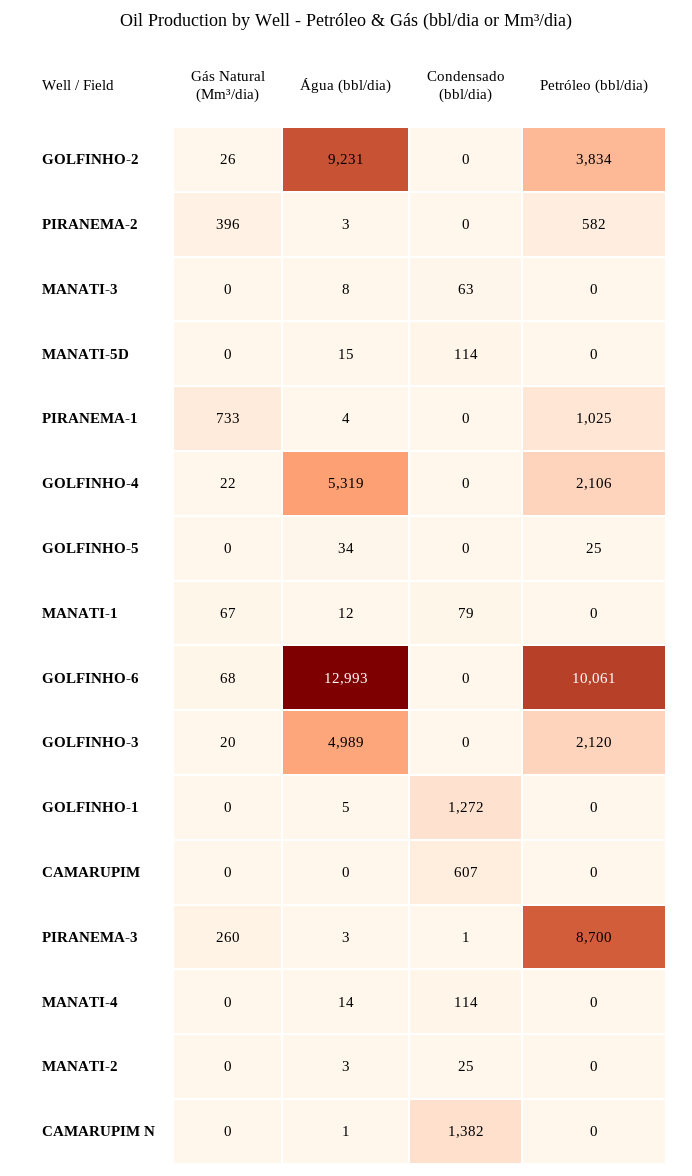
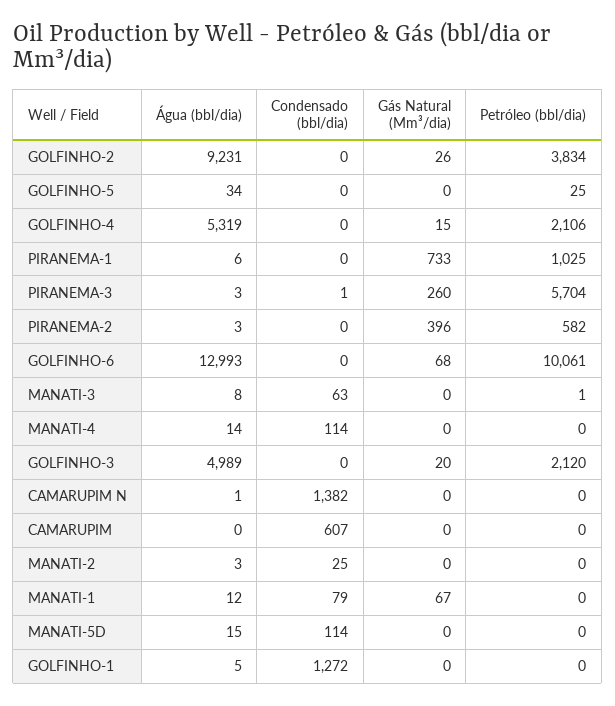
  {
    "Gás Natural (Mm³/dia)": {
      "GOLFINHO-2": 26,
      "PIRANEMA-2": 396,
      "MANATI-3": 0,
      "MANATI-5D": 0,
      "PIRANEMA-1": 733,
-     "GOLFINHO-4": 22,
+     "GOLFINHO-4": 15,
      "GOLFINHO-5": 0,
      "MANATI-1": 67,
      "GOLFINHO-6": 68,
      "GOLFINHO-3": 20,
      "GOLFINHO-1": 0,
      "CAMARUPIM": 0,
      "PIRANEMA-3": 260,
      "MANATI-4": 0,
      "MANATI-2": 0,
      "CAMARUPIM N": 0
    },
    "Água (bbl/dia)": {
      "GOLFINHO-2": 9231,
      "PIRANEMA-2": 3,
      "MANATI-3": 8,
      "MANATI-5D": 15,
-     "PIRANEMA-1": 4,
+     "PIRANEMA-1": 6,
      "GOLFINHO-4": 5319,
      "GOLFINHO-5": 34,
      "MANATI-1": 12,
      "GOLFINHO-6": 12993,
      "GOLFINHO-3": 4989,
      "GOLFINHO-1": 5,
      "CAMARUPIM": 0,
      "PIRANEMA-3": 3,
      "MANATI-4": 14,
      "MANATI-2": 3,
      "CAMARUPIM N": 1
    },
    "Condensado (bbl/dia)": {
      "GOLFINHO-2": 0,
      "PIRANEMA-2": 0,
      "MANATI-3": 63,
      "MANATI-5D": 114,
      "PIRANEMA-1": 0,
      "GOLFINHO-4": 0,
      "GOLFINHO-5": 0,
      "MANATI-1": 79,
      "GOLFINHO-6": 0,
      "GOLFINHO-3": 0,
      "GOLFINHO-1": 1272,
      "CAMARUPIM": 607,
      "PIRANEMA-3": 1,
      "MANATI-4": 114,
      "MANATI-2": 25,
      "CAMARUPIM N": 1382
    },
    "Petróleo (bbl/dia)": {
      "GOLFINHO-2": 3834,
      "PIRANEMA-2": 582,
-     "MANATI-3": 0,
+     "MANATI-3": 1,
      "MANATI-5D": 0,
      "PIRANEMA-1": 1025,
      "GOLFINHO-4": 2106,
      "GOLFINHO-5": 25,
      "MANATI-1": 0,
      "GOLFINHO-6": 10061,
      "GOLFINHO-3": 2120,
      "GOLFINHO-1": 0,
      "CAMARUPIM": 0,
-     "PIRANEMA-3": 8700,
+     "PIRANEMA-3": 5704,
      "MANATI-4": 0,
      "MANATI-2": 0,
      "CAMARUPIM N": 0
    }
  }

